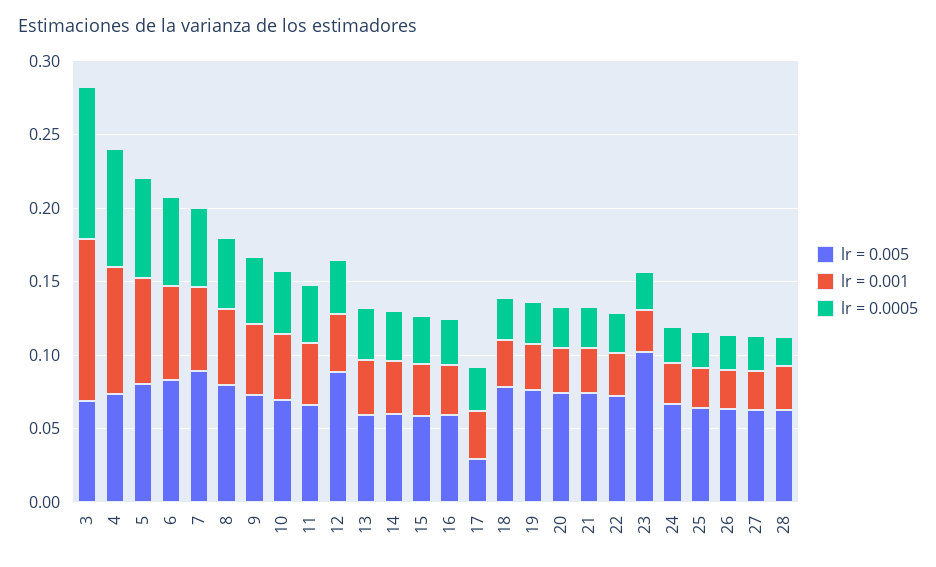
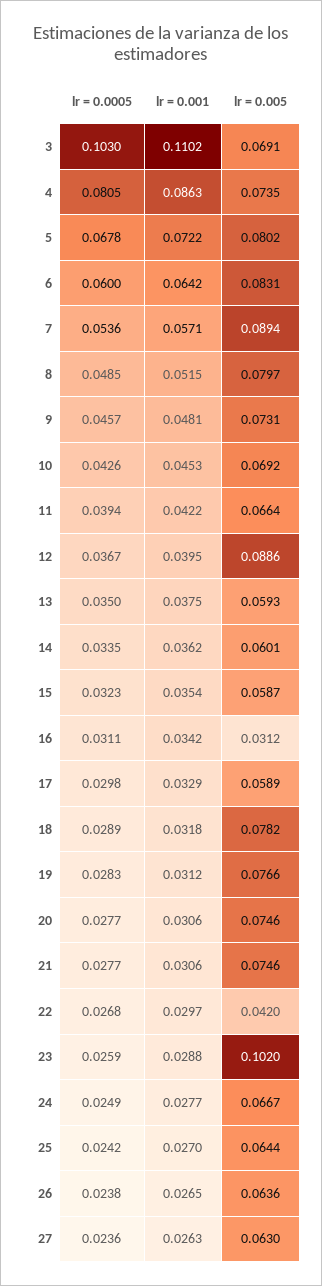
  {
    "lr = 0.005": {
      "3": 0.0691,
      "4": 0.0735,
      "5": 0.0802,
      "6": 0.0831,
      "7": 0.0894,
      "8": 0.0797,
      "9": 0.0731,
      "10": 0.0692,
      "11": 0.0664,
      "12": 0.0886,
      "13": 0.0593,
      "14": 0.0601,
      "15": 0.0587,
-     "16": 0.06,
+     "16": 0.0312,
-     "17": 0.03,
+     "17": 0.0589,
      "18": 0.0782,
      "19": 0.0766,
      "20": 0.0746,
      "21": 0.0746,
-     "22": 0.07,
+     "22": 0.042,
      "23": 0.102,
      "24": 0.0667,
      "25": 0.0644,
      "26": 0.0636,
-     "27": 0.063,
+     "27": 0.063
-     "28": 0.06
    },
    "lr = 0.001": {
      "3": 0.1102,
      "4": 0.0863,
      "5": 0.0722,
      "6": 0.0642,
      "7": 0.0571,
      "8": 0.0515,
      "9": 0.0481,
      "10": 0.0453,
      "11": 0.0422,
      "12": 0.0395,
      "13": 0.0375,
      "14": 0.0362,
      "15": 0.0354,
      "16": 0.0342,
      "17": 0.0329,
      "18": 0.0318,
      "19": 0.0312,
      "20": 0.0306,
      "21": 0.0306,
      "22": 0.0297,
      "23": 0.0288,
      "24": 0.0277,
      "25": 0.027,
      "26": 0.0265,
-     "27": 0.0263,
+     "27": 0.0263
-     "28": 0.03
    },
    "lr = 0.0005": {
      "3": 0.103,
      "4": 0.0805,
      "5": 0.0678,
      "6": 0.06,
      "7": 0.0536,
      "8": 0.0485,
      "9": 0.0457,
      "10": 0.0426,
      "11": 0.0394,
      "12": 0.0367,
      "13": 0.035,
      "14": 0.0335,
      "15": 0.0323,
      "16": 0.0311,
      "17": 0.0298,
      "18": 0.0289,
      "19": 0.0283,
      "20": 0.0277,
      "21": 0.0277,
      "22": 0.0268,
      "23": 0.0259,
      "24": 0.0249,
      "25": 0.0242,
      "26": 0.0238,
-     "27": 0.0236,
+     "27": 0.0236
-     "28": 0.02
    }
  }

